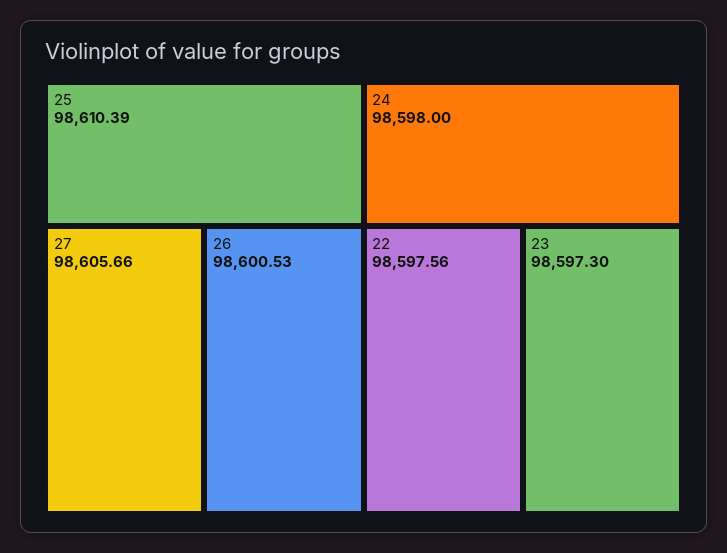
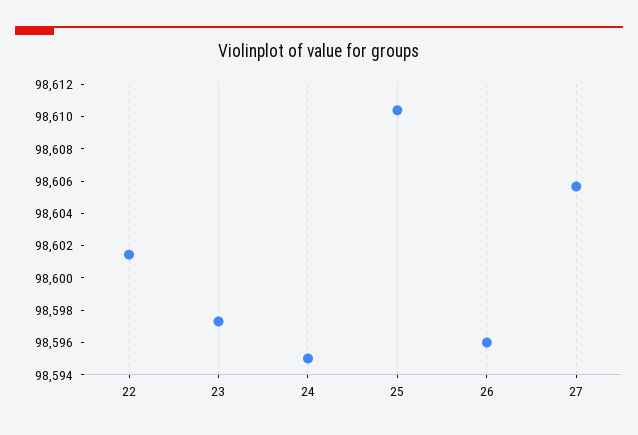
  {
    "25": 98610.39,
    "27": 98605.66,
-   "26": 98600.53,
+   "26": 98596,
-   "24": 98598,
+   "24": 98595,
-   "22": 98597.56,
+   "22": 98601.5,
    "23": 98597.3
  }

